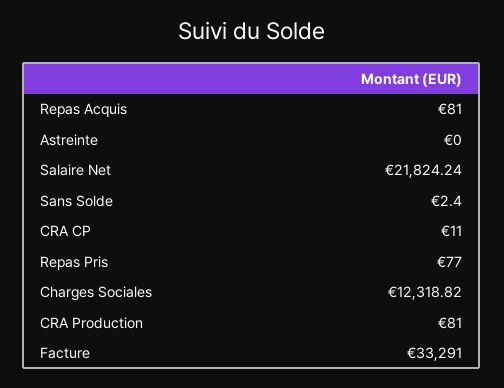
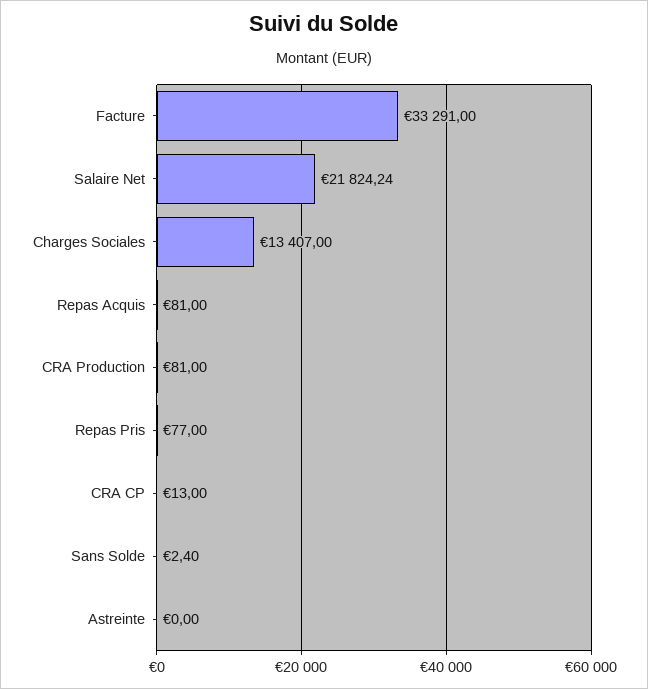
  {
    "Repas Acquis": 81,
    "Astreinte": 0,
    "Salaire Net": 21824.24,
    "Sans Solde": 2.4,
-   "CRA CP": 11,
+   "CRA CP": 13,
    "Repas Pris": 77,
-   "Charges Sociales": 12318.82,
+   "Charges Sociales": 13407,
    "CRA Production": 81,
    "Facture": 33291
  }

